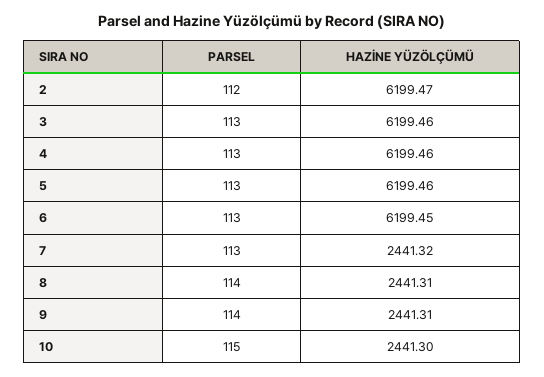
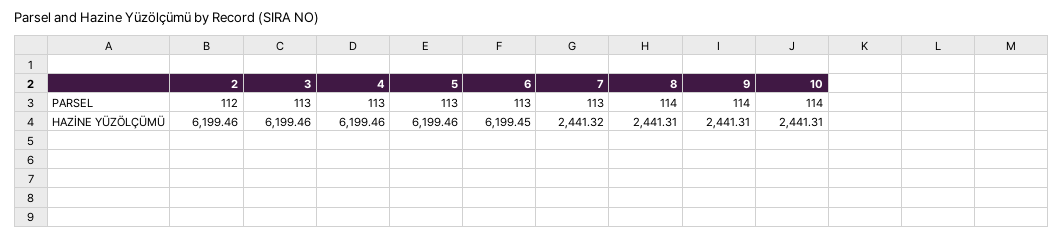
  {
    "PARSEL": {
      "2": 112,
      "3": 113,
      "4": 113,
      "5": 113,
      "6": 113,
      "7": 113,
      "8": 114,
      "9": 114,
-     "10": 115
+     "10": 114
    },
    "HAZİNE YÜZÖLÇÜMÜ": {
-     "2": 6199.47,
+     "2": 6199.46,
      "3": 6199.46,
      "4": 6199.46,
      "5": 6199.46,
      "6": 6199.45,
      "7": 2441.32,
      "8": 2441.31,
      "9": 2441.31,
-     "10": 2441.3
+     "10": 2441.31
    }
  }

